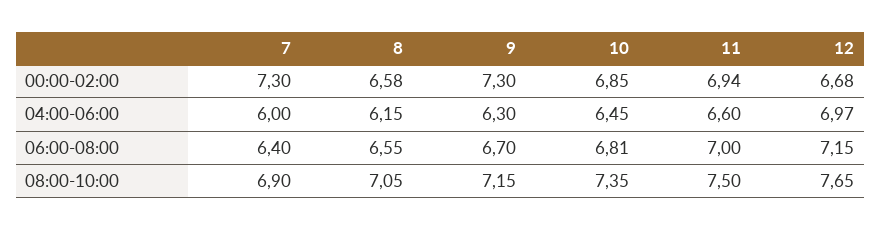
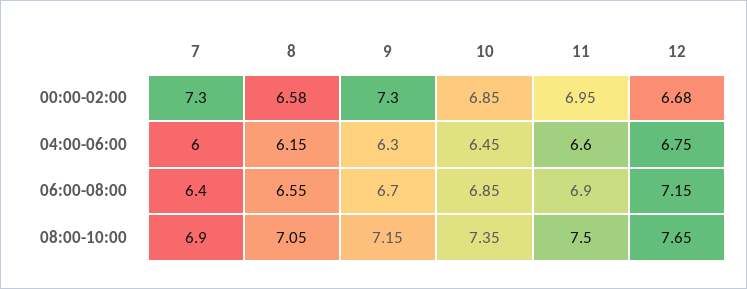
  {
    "7": {
      "00:00-02:00": 7.3,
      "04:00-06:00": 6,
      "06:00-08:00": 6.4,
      "08:00-10:00": 6.9
    },
    "8": {
      "00:00-02:00": 6.58,
      "04:00-06:00": 6.15,
      "06:00-08:00": 6.55,
      "08:00-10:00": 7.05
    },
    "9": {
      "00:00-02:00": 7.3,
      "04:00-06:00": 6.3,
      "06:00-08:00": 6.7,
      "08:00-10:00": 7.15
    },
    "10": {
      "00:00-02:00": 6.85,
      "04:00-06:00": 6.45,
-     "06:00-08:00": 6.81,
+     "06:00-08:00": 6.85,
      "08:00-10:00": 7.35
    },
    "11": {
-     "00:00-02:00": 6.94,
+     "00:00-02:00": 6.95,
      "04:00-06:00": 6.6,
-     "06:00-08:00": 7,
+     "06:00-08:00": 6.9,
      "08:00-10:00": 7.5
    },
    "12": {
      "00:00-02:00": 6.68,
-     "04:00-06:00": 6.97,
+     "04:00-06:00": 6.75,
      "06:00-08:00": 7.15,
      "08:00-10:00": 7.65
    }
  }

